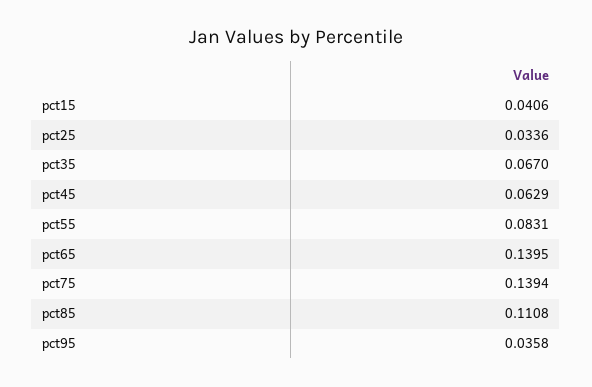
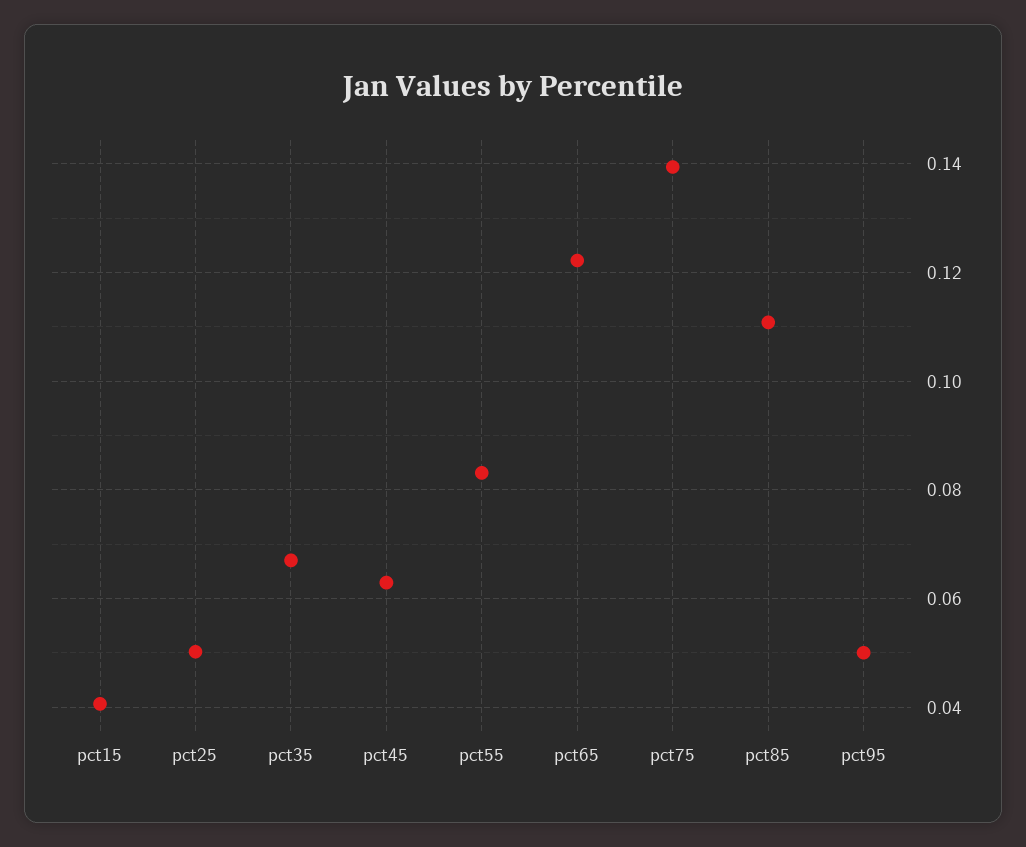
  {
    "pct15": 0.0406,
-   "pct25": 0.0336,
+   "pct25": 0.05,
    "pct35": 0.067,
    "pct45": 0.0629,
    "pct55": 0.0831,
-   "pct65": 0.1395,
+   "pct65": 0.122,
    "pct75": 0.1394,
    "pct85": 0.1108,
-   "pct95": 0.0358
+   "pct95": 0.05
  }

